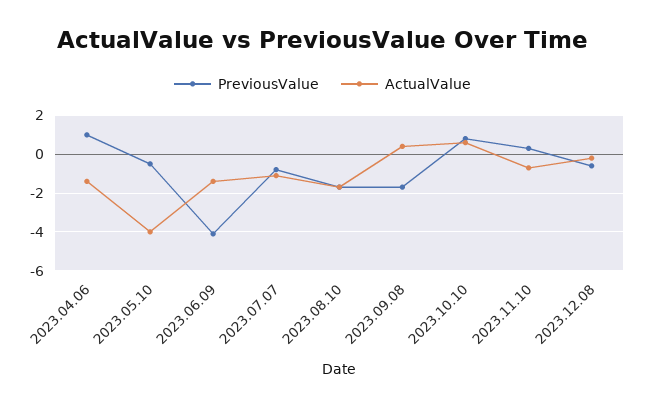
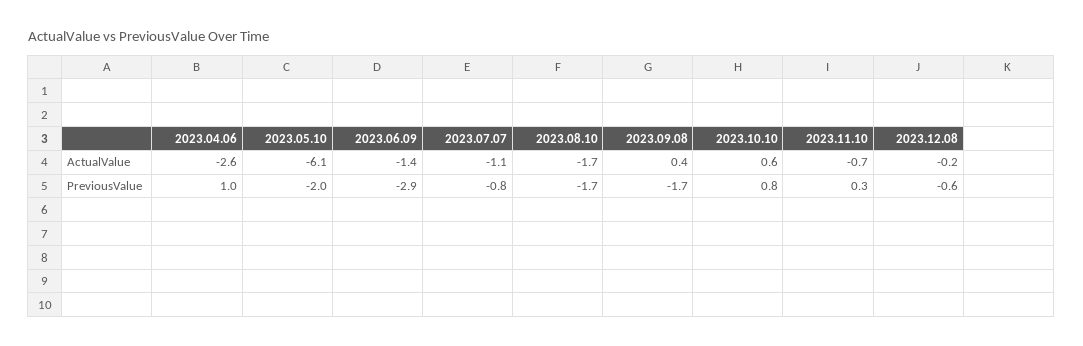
  {
    "PreviousValue": {
      "2023.04.06": 1,
-     "2023.05.10": -0.5,
+     "2023.05.10": -2,
-     "2023.06.09": -4,
+     "2023.06.09": -2.9,
      "2023.07.07": -0.8,
      "2023.08.10": -1.7,
      "2023.09.08": -1.7,
      "2023.10.10": 0.8,
      "2023.11.10": 0.3,
      "2023.12.08": -0.6
    },
    "ActualValue": {
-     "2023.04.06": -1.5,
+     "2023.04.06": -2.6,
-     "2023.05.10": -4,
+     "2023.05.10": -6.1,
      "2023.06.09": -1.4,
      "2023.07.07": -1.1,
      "2023.08.10": -1.7,
      "2023.09.08": 0.4,
      "2023.10.10": 0.6,
      "2023.11.10": -0.7,
      "2023.12.08": -0.2
    }
  }

